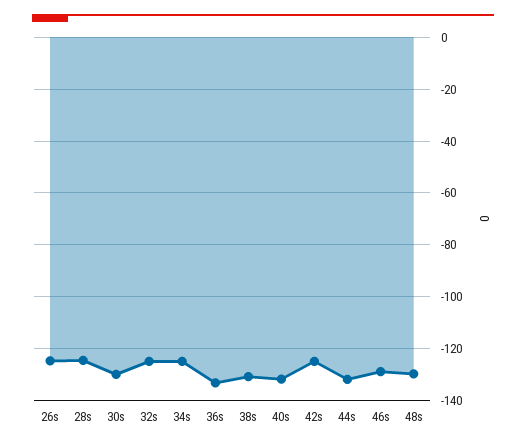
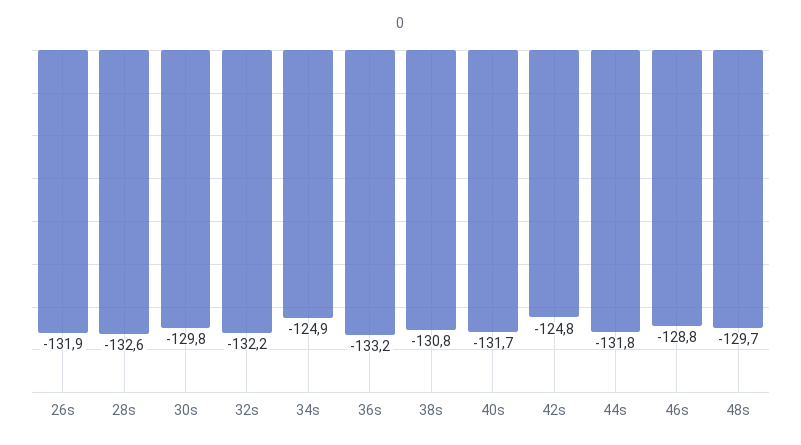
  {
-   "26s": -125,
+   "26s": -131.9,
-   "28s": -125,
+   "28s": -132.6,
    "30s": -129.8,
-   "32s": -125,
+   "32s": -132.2,
    "34s": -124.9,
    "36s": -133.2,
    "38s": -130.8,
    "40s": -131.7,
    "42s": -124.8,
    "44s": -131.8,
    "46s": -128.8,
    "48s": -129.7
  }

